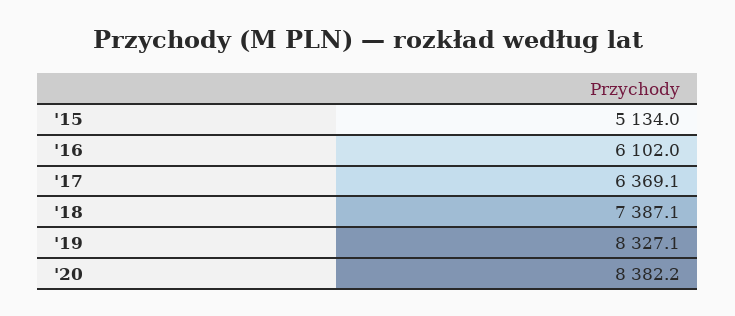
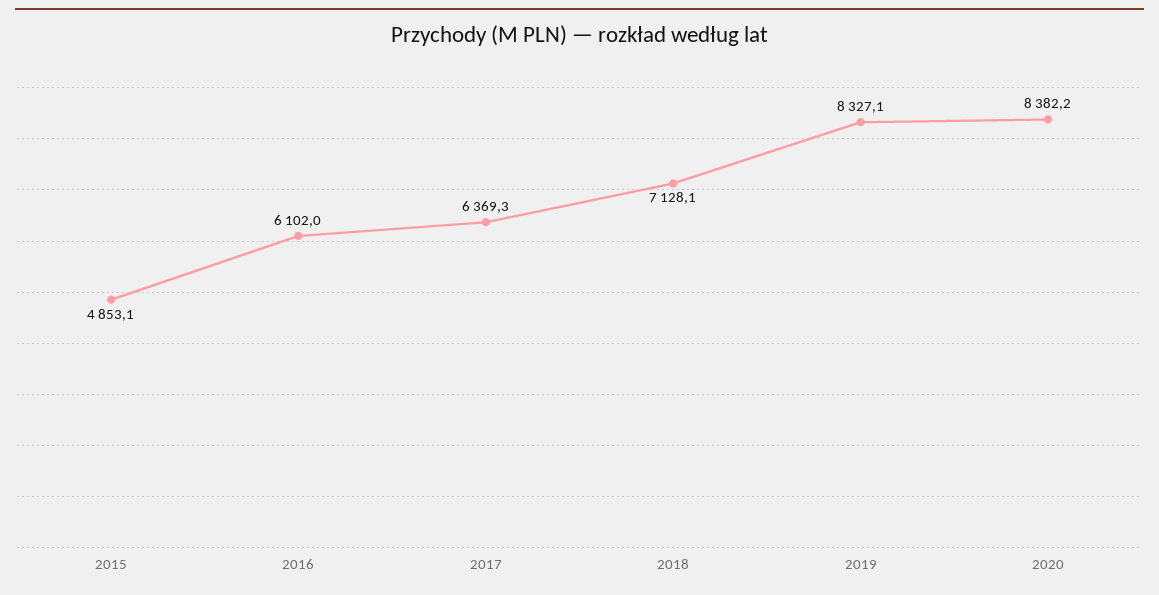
  {
-   "'15": 5134,
+   "'15": 4853.1,
    "'16": 6102,
-   "'17": 6369.1,
+   "'17": 6369.3,
-   "'18": 7387.1,
+   "'18": 7128.1,
    "'19": 8327.1,
    "'20": 8382.2
  }

